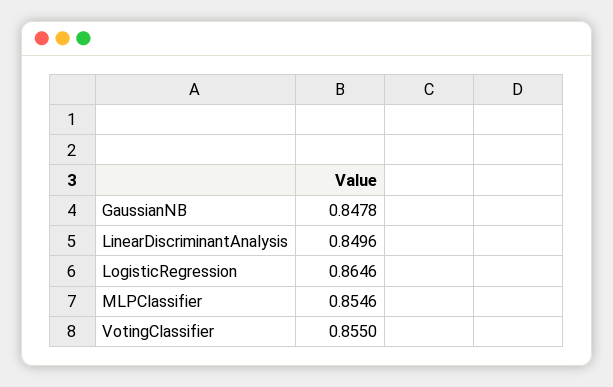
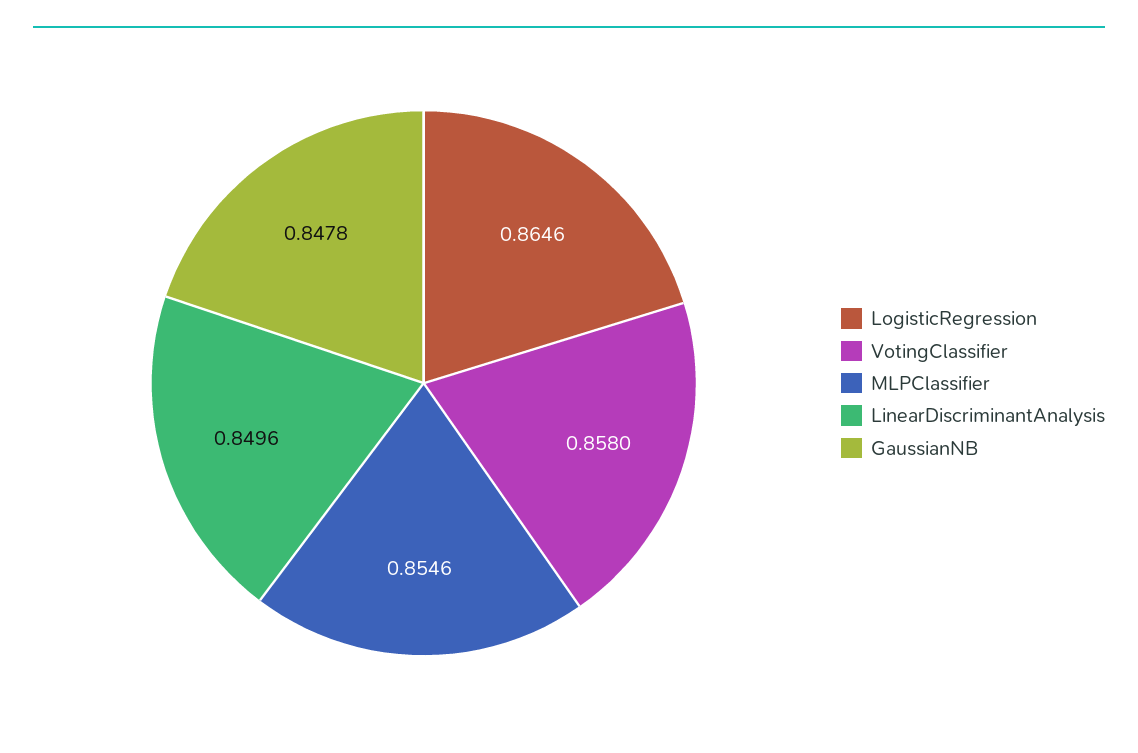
  {
    "GaussianNB": 0.8478,
    "LinearDiscriminantAnalysis": 0.8496,
    "LogisticRegression": 0.8646,
    "MLPClassifier": 0.8546,
-   "VotingClassifier": 0.855
+   "VotingClassifier": 0.858
  }

